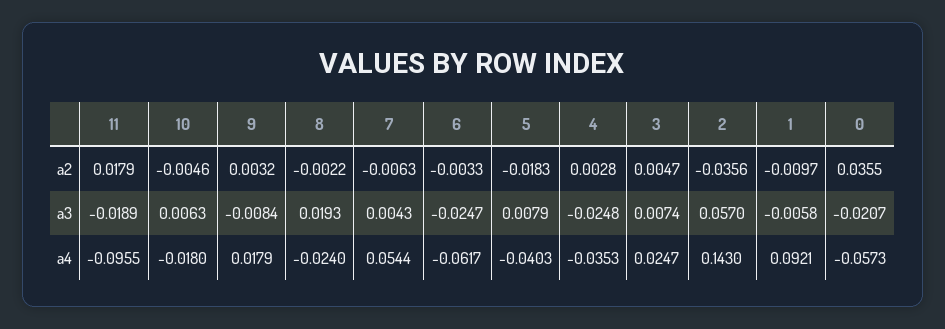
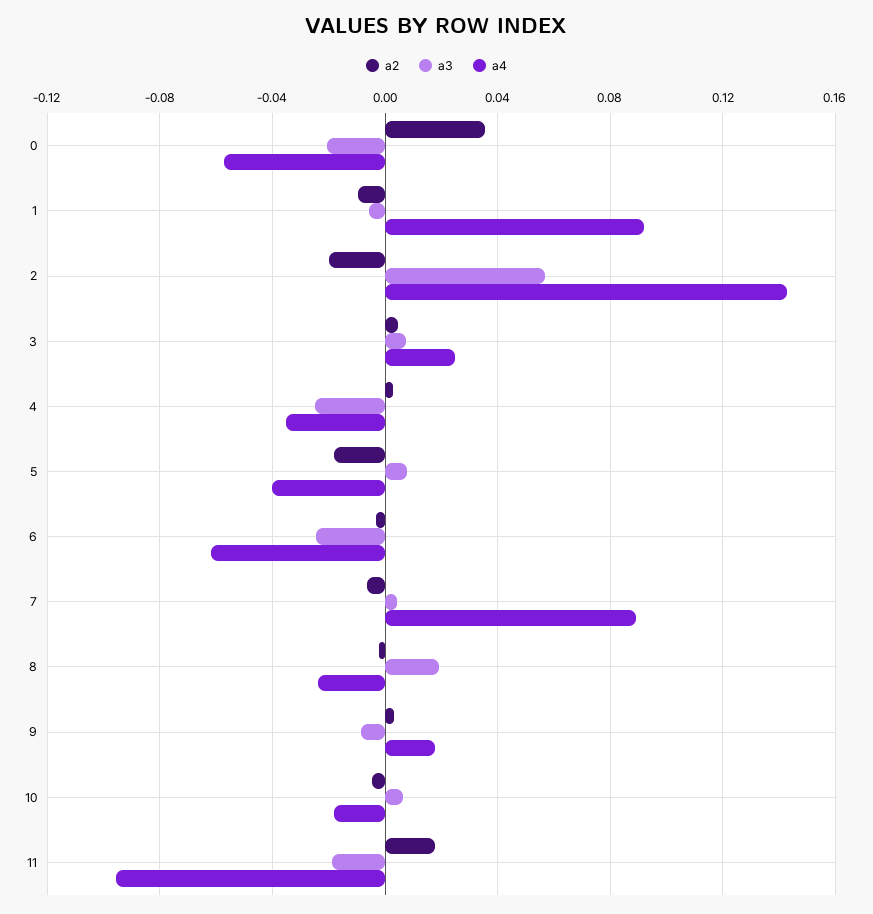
  {
    "a2": {
      "11": 0.0179,
      "10": -0.0046,
      "9": 0.0032,
      "8": -0.0022,
      "7": -0.0063,
      "6": -0.0033,
      "5": -0.0183,
      "4": 0.0028,
      "3": 0.0047,
-     "2": -0.0356,
+     "2": -0.02,
      "1": -0.0097,
      "0": 0.0355
    },
    "a3": {
      "11": -0.0189,
      "10": 0.0063,
      "9": -0.0084,
      "8": 0.0193,
      "7": 0.0043,
      "6": -0.0247,
      "5": 0.0079,
      "4": -0.0248,
      "3": 0.0074,
      "2": 0.057,
      "1": -0.0058,
      "0": -0.0207
    },
    "a4": {
      "11": -0.0955,
      "10": -0.018,
      "9": 0.0179,
      "8": -0.024,
-     "7": 0.0544,
+     "7": 0.09,
      "6": -0.0617,
      "5": -0.0403,
      "4": -0.0353,
      "3": 0.0247,
      "2": 0.143,
      "1": 0.0921,
      "0": -0.0573
    }
  }

